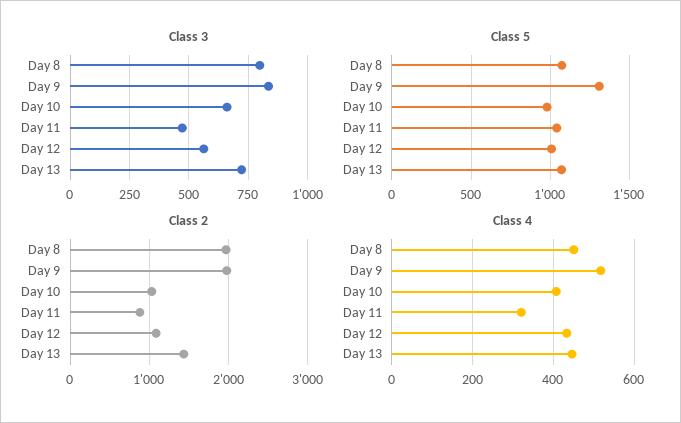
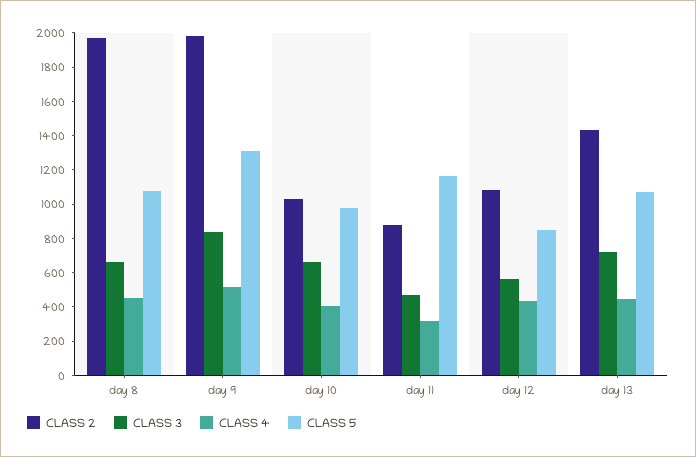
  {
    "Class 3": {
-     "Day 8": 800,
+     "Day 8": 650,
      "Day 9": 850,
      "Day 10": 650,
      "Day 11": 450,
      "Day 12": 550,
      "Day 13": 700
    },
    "Class 5": {
      "Day 8": 1050,
      "Day 9": 1300,
      "Day 10": 1000,
-     "Day 11": 1050,
+     "Day 11": 1150,
-     "Day 12": 1000,
+     "Day 12": 850,
      "Day 13": 1050
    },
    "Class 2": {
      "Day 8": 1950,
      "Day 9": 2000,
      "Day 10": 1050,
      "Day 11": 900,
      "Day 12": 1100,
      "Day 13": 1450
    },
    "Class 4": {
      "Day 8": 460,
      "Day 9": 520,
      "Day 10": 400,
      "Day 11": 320,
      "Day 12": 440,
      "Day 13": 440
    }
  }

